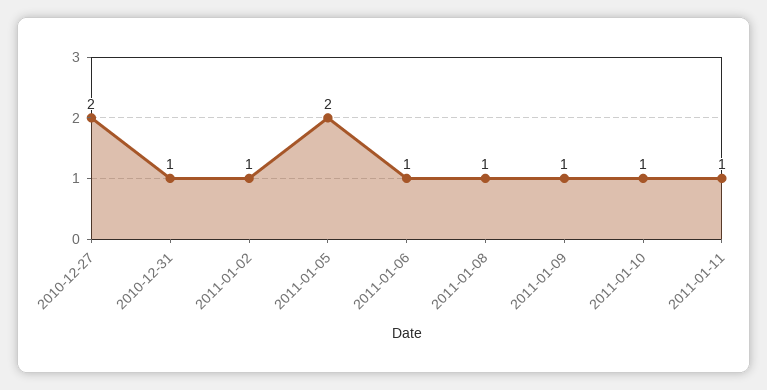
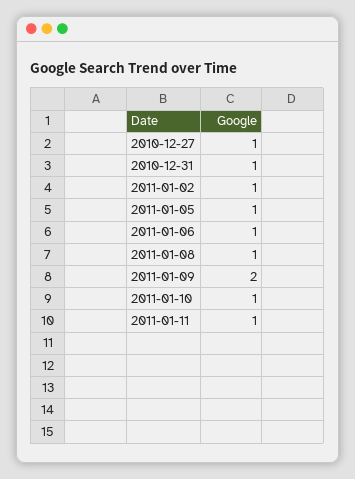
  {
-   "2010-12-27": 2,
+   "2010-12-27": 1,
    "2010-12-31": 1,
    "2011-01-02": 1,
-   "2011-01-05": 2,
+   "2011-01-05": 1,
    "2011-01-06": 1,
    "2011-01-08": 1,
-   "2011-01-09": 1,
+   "2011-01-09": 2,
    "2011-01-10": 1,
    "2011-01-11": 1
  }

